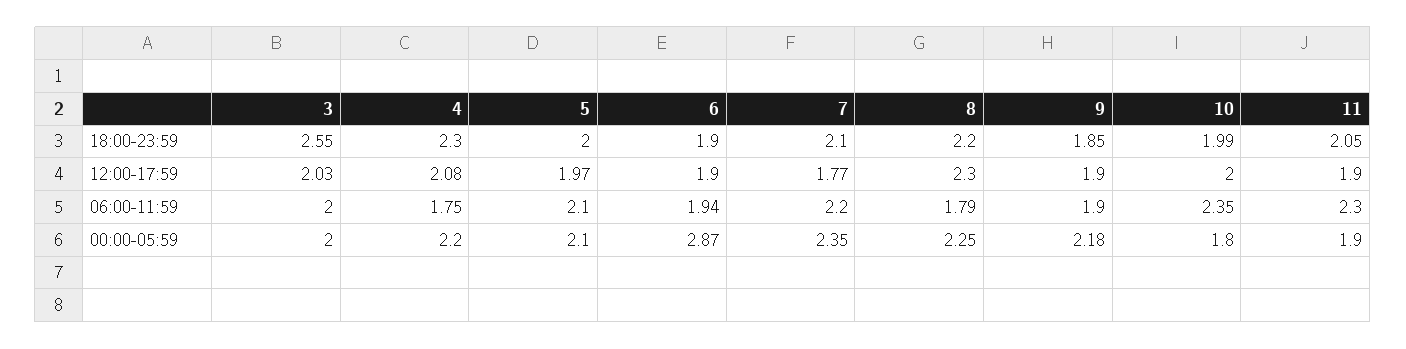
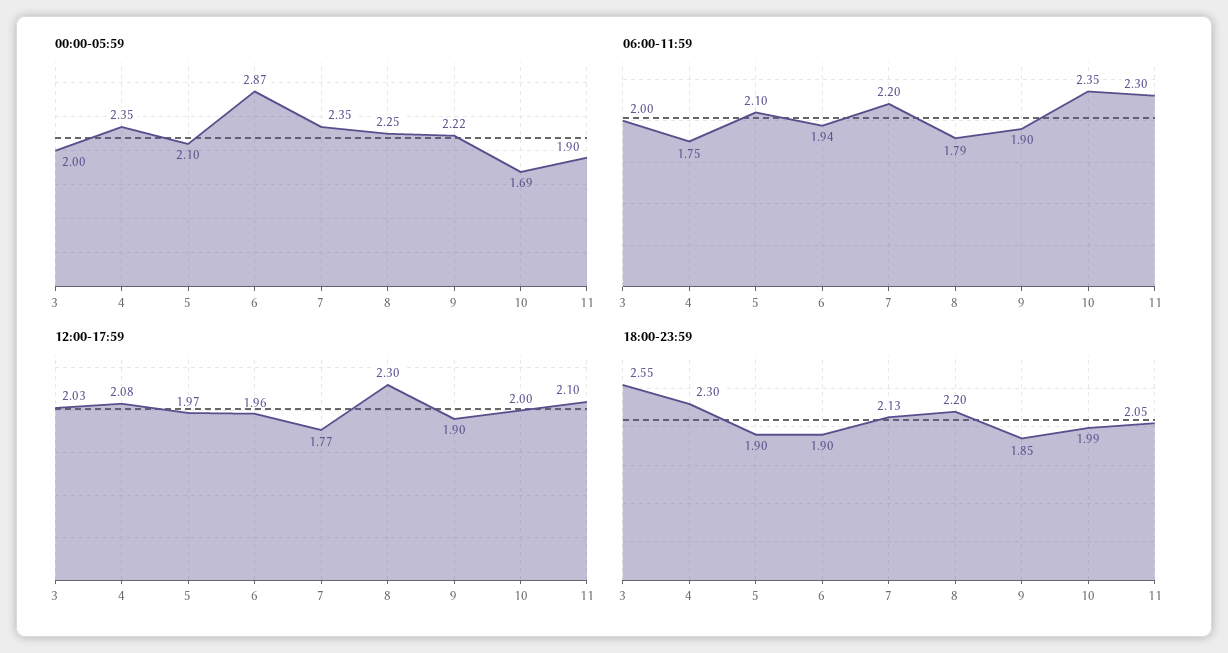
  {
    "18:00-23:59": {
      "3": 2.55,
      "4": 2.3,
-     "5": 2,
+     "5": 1.9,
      "6": 1.9,
-     "7": 2.1,
+     "7": 2.13,
      "8": 2.2,
      "9": 1.85,
      "10": 1.99,
      "11": 2.05
    },
    "12:00-17:59": {
      "3": 2.03,
      "4": 2.08,
      "5": 1.97,
-     "6": 1.9,
+     "6": 1.96,
      "7": 1.77,
      "8": 2.3,
      "9": 1.9,
      "10": 2,
-     "11": 1.9
+     "11": 2.1
    },
    "06:00-11:59": {
      "3": 2,
      "4": 1.75,
      "5": 2.1,
      "6": 1.94,
      "7": 2.2,
      "8": 1.79,
      "9": 1.9,
      "10": 2.35,
      "11": 2.3
    },
    "00:00-05:59": {
      "3": 2,
-     "4": 2.2,
+     "4": 2.35,
      "5": 2.1,
      "6": 2.87,
      "7": 2.35,
      "8": 2.25,
-     "9": 2.18,
+     "9": 2.22,
-     "10": 1.8,
+     "10": 1.69,
      "11": 1.9
    }
  }

